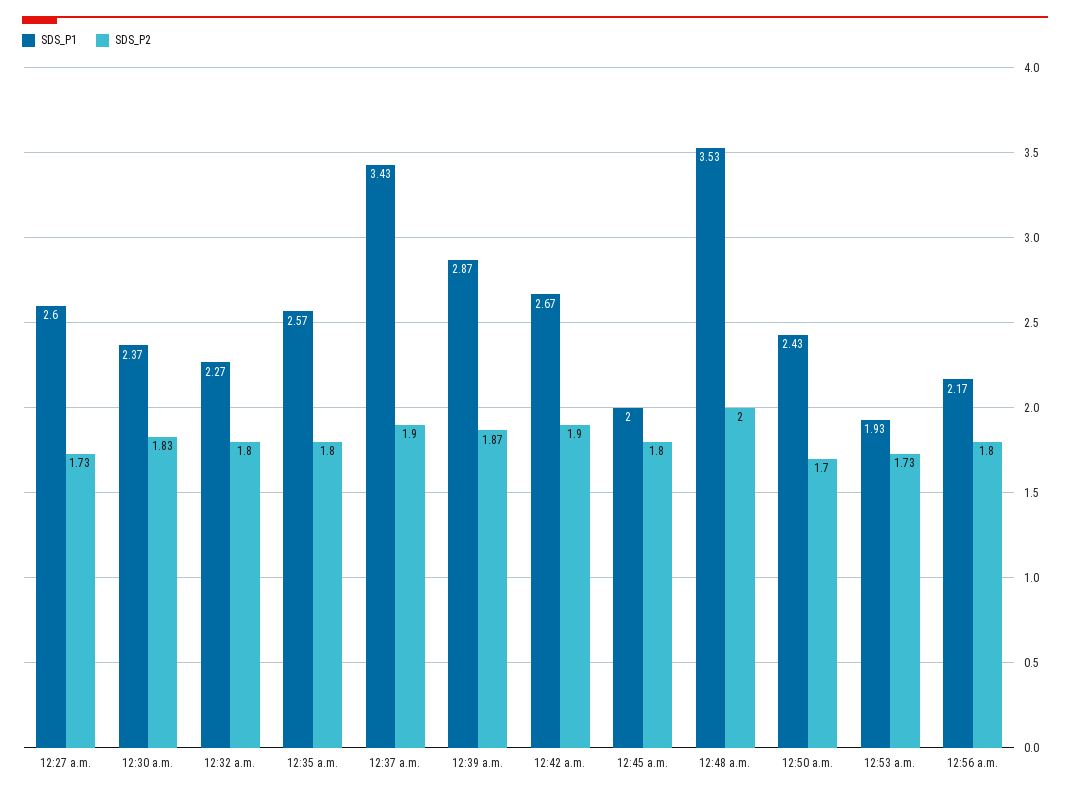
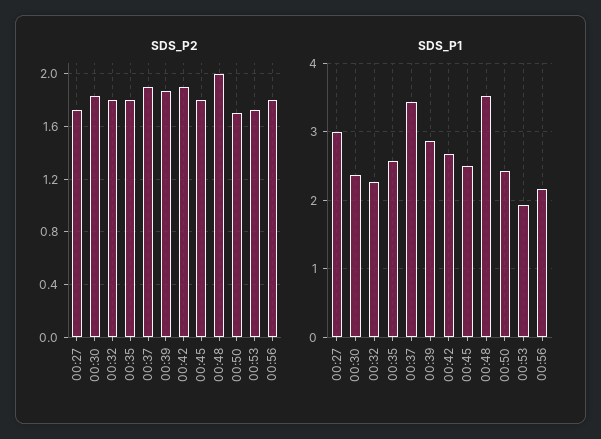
  {
    "SDS_P1": {
-     "12:27 a.m.": 2.6,
+     "12:27 a.m.": 3,
      "12:30 a.m.": 2.37,
      "12:32 a.m.": 2.27,
      "12:35 a.m.": 2.57,
      "12:37 a.m.": 3.43,
      "12:39 a.m.": 2.87,
      "12:42 a.m.": 2.67,
-     "12:45 a.m.": 2,
+     "12:45 a.m.": 2.5,
      "12:48 a.m.": 3.53,
      "12:50 a.m.": 2.43,
      "12:53 a.m.": 1.93,
      "12:56 a.m.": 2.17
    },
    "SDS_P2": {
      "12:27 a.m.": 1.73,
      "12:30 a.m.": 1.83,
      "12:32 a.m.": 1.8,
      "12:35 a.m.": 1.8,
      "12:37 a.m.": 1.9,
      "12:39 a.m.": 1.87,
      "12:42 a.m.": 1.9,
      "12:45 a.m.": 1.8,
      "12:48 a.m.": 2,
      "12:50 a.m.": 1.7,
      "12:53 a.m.": 1.73,
      "12:56 a.m.": 1.8
    }
  }

